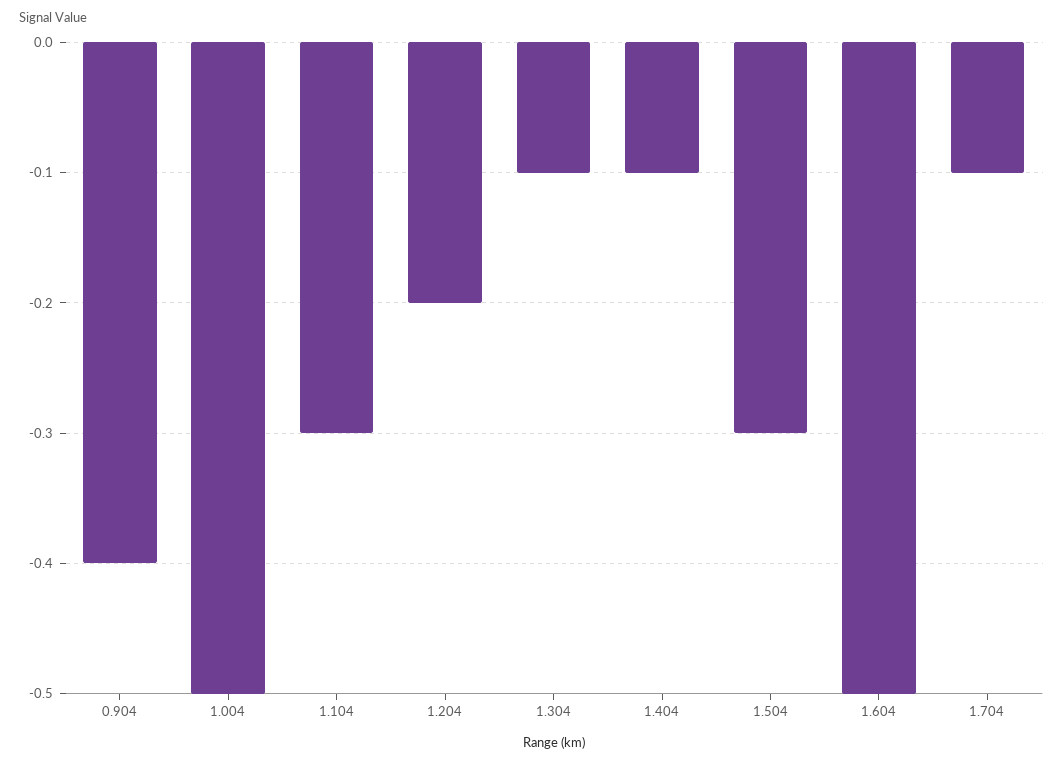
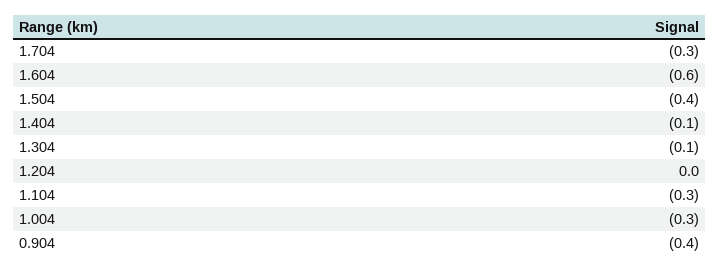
  {
    "0.904": -0.4,
-   "1.004": -0.5,
+   "1.004": -0.3,
    "1.104": -0.3,
-   "1.204": -0.2,
+   "1.204": 0,
    "1.304": -0.1,
    "1.404": -0.1,
-   "1.504": -0.3,
+   "1.504": -0.4,
-   "1.604": -0.5,
+   "1.604": -0.6,
-   "1.704": -0.1
+   "1.704": -0.3
  }

